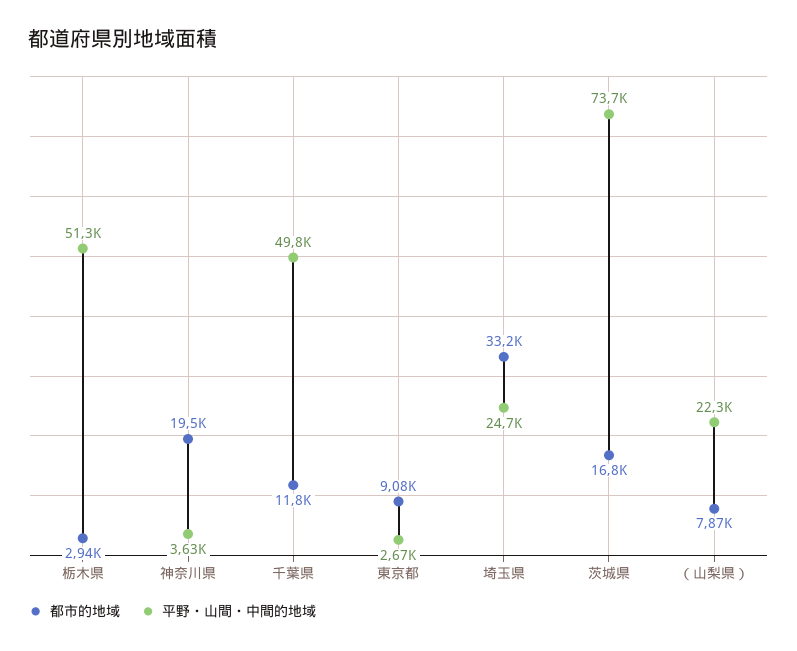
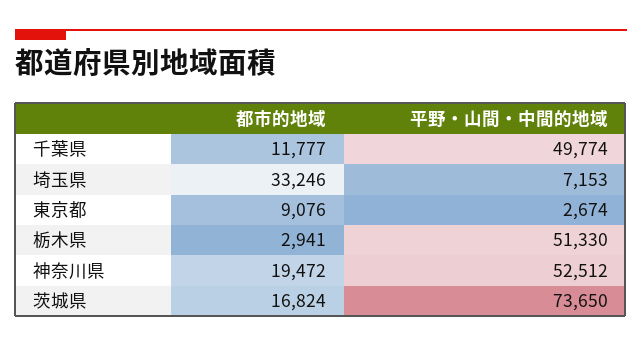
  {
    "都市的地域": {
      "栃木県": 2941,
      "神奈川県": 19472,
      "千葉県": 11777,
      "東京都": 9076,
      "埼玉県": 33246,
-     "茨城県": 16824,
+     "茨城県": 16824
-     "（山梨県）": 7870
    },
    "平野・山間・中間的地域": {
      "栃木県": 51330,
-     "神奈川県": 3630,
+     "神奈川県": 52512,
      "千葉県": 49774,
      "東京都": 2674,
-     "埼玉県": 24700,
+     "埼玉県": 7153,
-     "茨城県": 73650,
+     "茨城県": 73650
-     "（山梨県）": 22300
    }
  }

